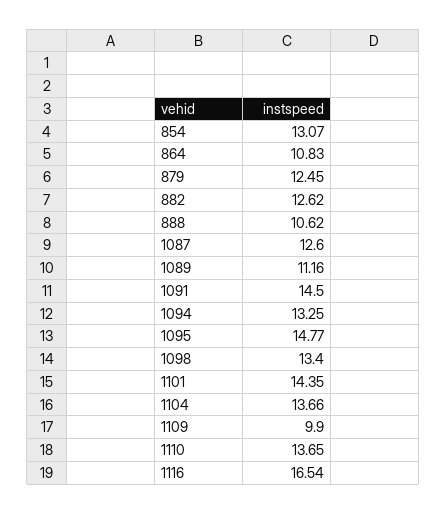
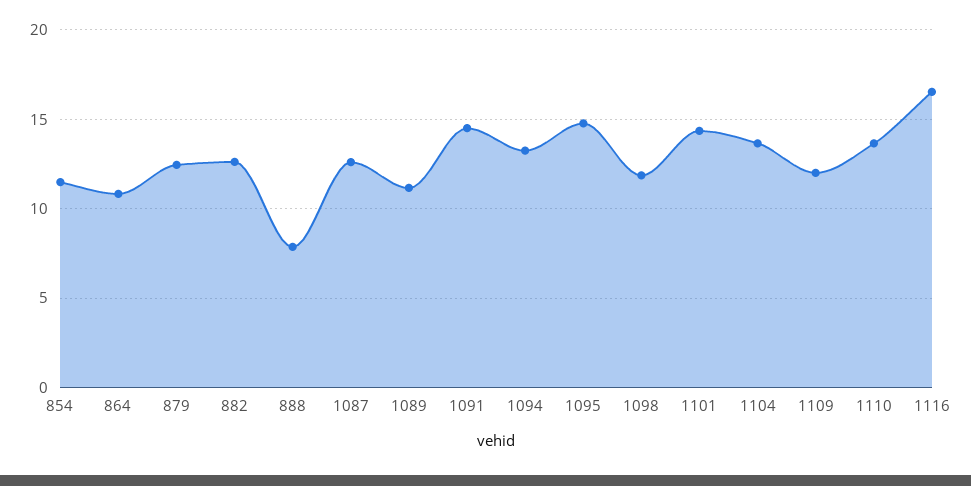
  {
-   "854": 13.07,
+   "854": 11.5,
    "864": 10.83,
    "879": 12.45,
    "882": 12.62,
-   "888": 10.62,
+   "888": 8,
    "1087": 12.6,
    "1089": 11.16,
    "1091": 14.5,
    "1094": 13.25,
    "1095": 14.77,
-   "1098": 13.4,
+   "1098": 12,
    "1101": 14.35,
    "1104": 13.66,
-   "1109": 9.9,
+   "1109": 12,
    "1110": 13.65,
    "1116": 16.54
  }

